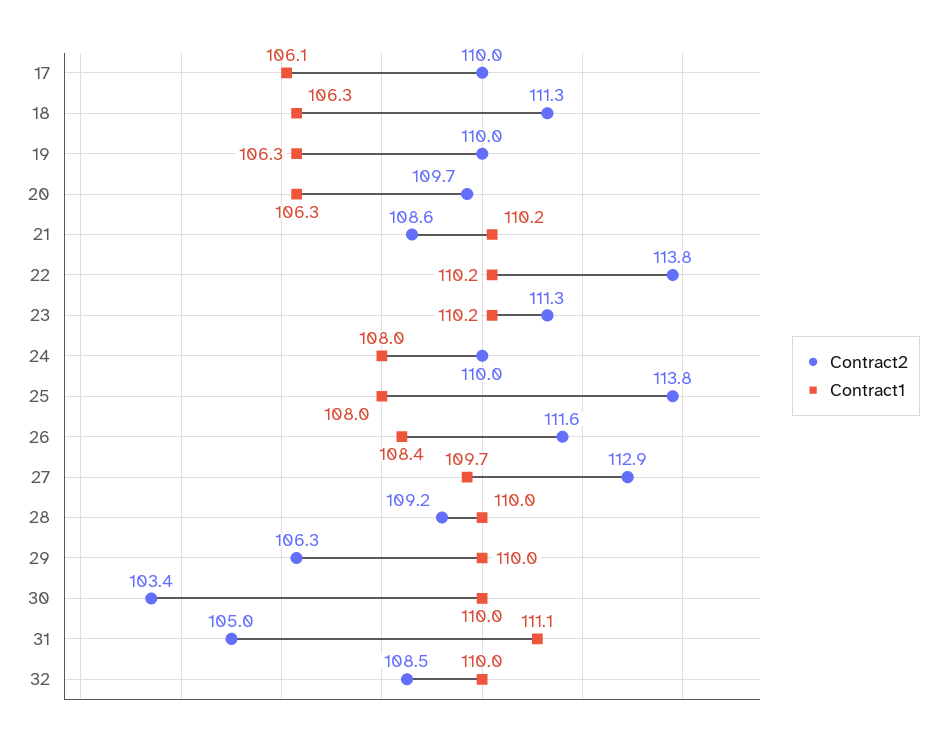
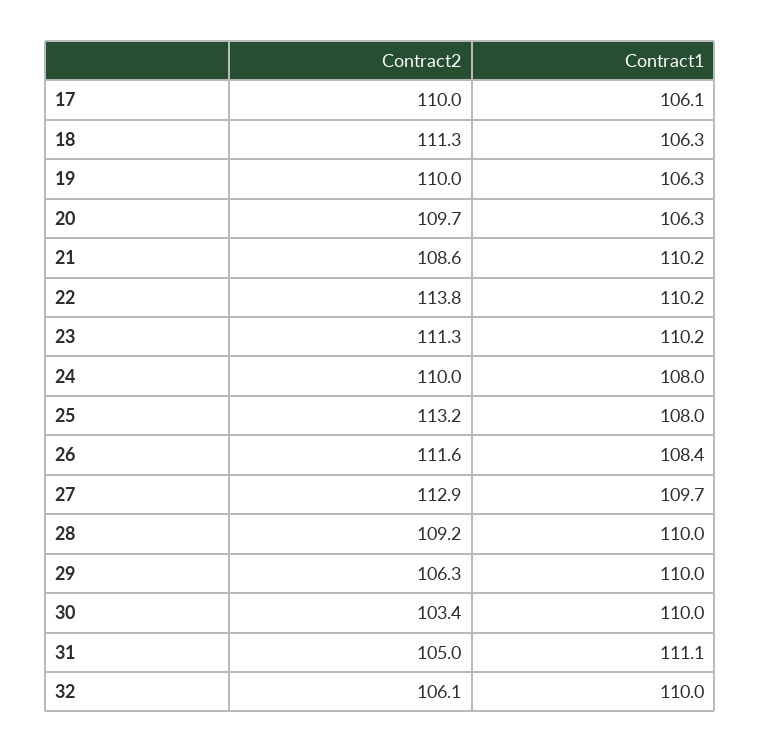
  {
    "Contract2": {
      "17": 110,
      "18": 111.3,
      "19": 110,
      "20": 109.7,
      "21": 108.6,
      "22": 113.8,
      "23": 111.3,
      "24": 110,
-     "25": 113.8,
+     "25": 113.2,
      "26": 111.6,
      "27": 112.9,
      "28": 109.2,
      "29": 106.3,
      "30": 103.4,
      "31": 105,
-     "32": 108.5
+     "32": 106.1
    },
    "Contract1": {
      "17": 106.1,
      "18": 106.3,
      "19": 106.3,
      "20": 106.3,
      "21": 110.2,
      "22": 110.2,
      "23": 110.2,
      "24": 108,
      "25": 108,
      "26": 108.4,
      "27": 109.7,
      "28": 110,
      "29": 110,
      "30": 110,
      "31": 111.1,
      "32": 110
    }
  }

